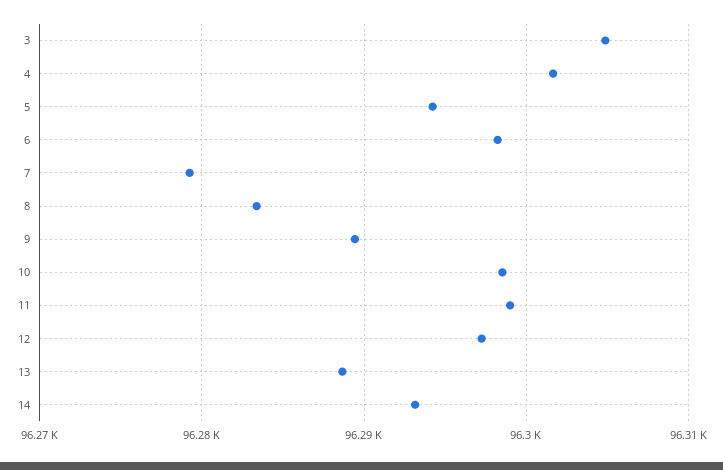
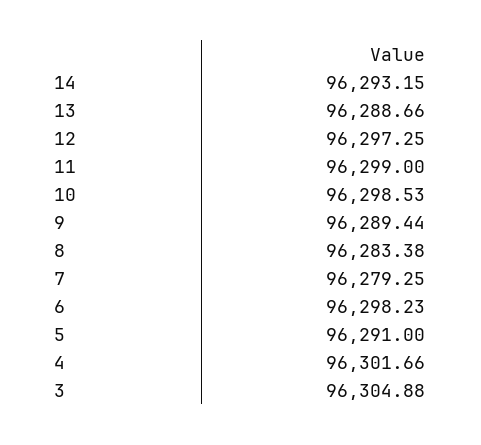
  {
    "3": 96304.88,
    "4": 96301.66,
-   "5": 96294,
+   "5": 96291,
    "6": 96298.23,
    "7": 96279.25,
    "8": 96283.38,
    "9": 96289.44,
    "10": 96298.53,
    "11": 96299,
    "12": 96297.25,
    "13": 96288.66,
    "14": 96293.15
  }

